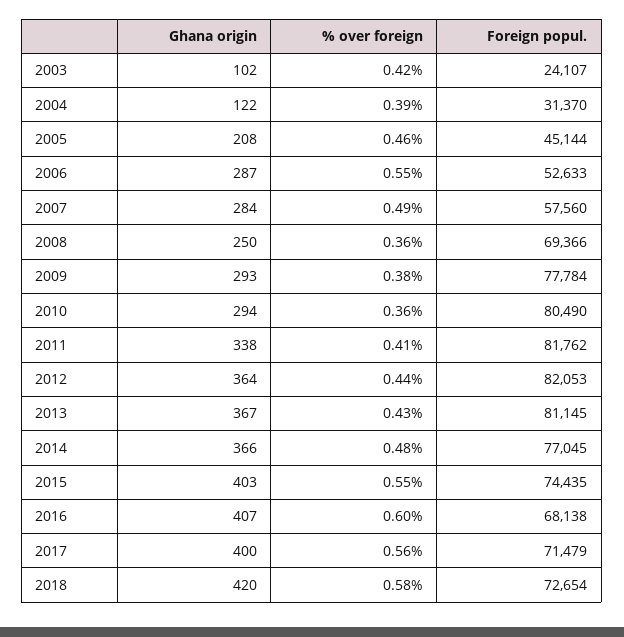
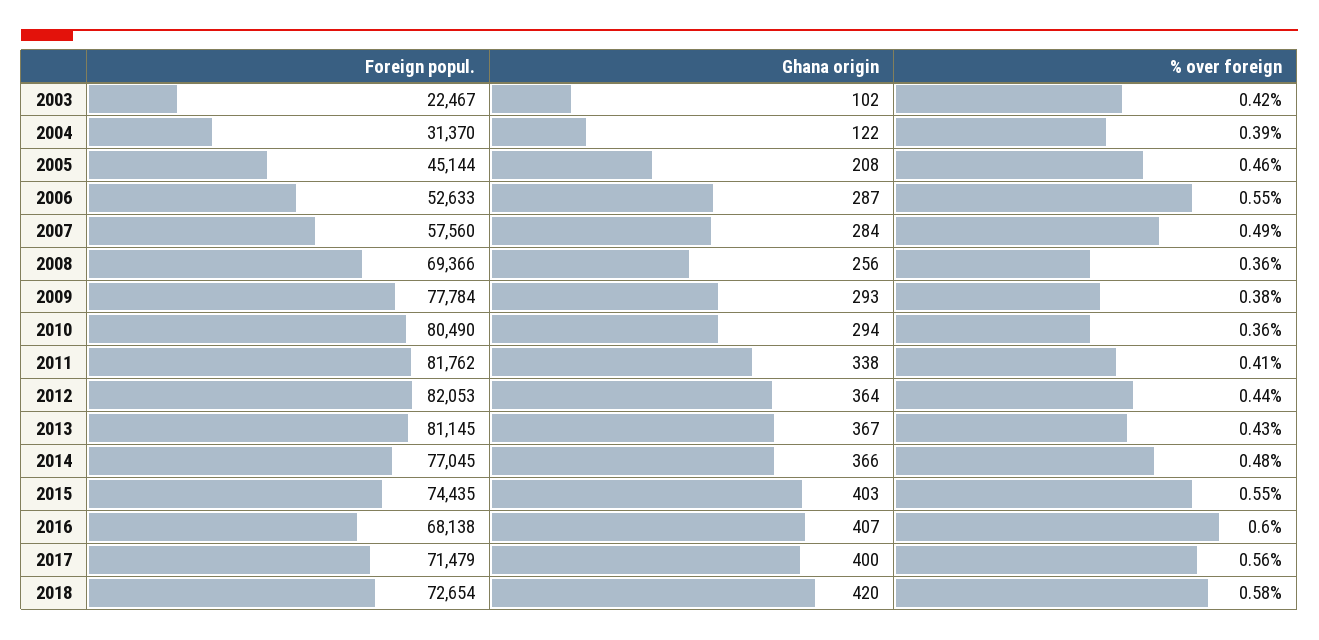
  {
    "Ghana origin": {
      "2003": 102,
      "2004": 122,
      "2005": 208,
      "2006": 287,
      "2007": 284,
-     "2008": 250,
+     "2008": 256,
      "2009": 293,
      "2010": 294,
      "2011": 338,
      "2012": 364,
      "2013": 367,
      "2014": 366,
      "2015": 403,
      "2016": 407,
      "2017": 400,
      "2018": 420
    },
    "% over foreign": {
      "2003": 0.42,
      "2004": 0.39,
      "2005": 0.46,
      "2006": 0.55,
      "2007": 0.49,
      "2008": 0.36,
      "2009": 0.38,
      "2010": 0.36,
      "2011": 0.41,
      "2012": 0.44,
      "2013": 0.43,
      "2014": 0.48,
      "2015": 0.55,
      "2016": 0.6,
      "2017": 0.56,
      "2018": 0.58
    },
    "Foreign popul.": {
-     "2003": 24107,
+     "2003": 22467,
      "2004": 31370,
      "2005": 45144,
      "2006": 52633,
      "2007": 57560,
      "2008": 69366,
      "2009": 77784,
      "2010": 80490,
      "2011": 81762,
      "2012": 82053,
      "2013": 81145,
      "2014": 77045,
      "2015": 74435,
      "2016": 68138,
      "2017": 71479,
      "2018": 72654
    }
  }

